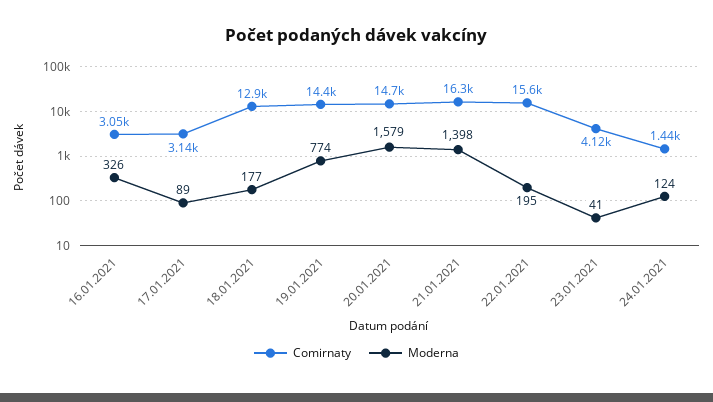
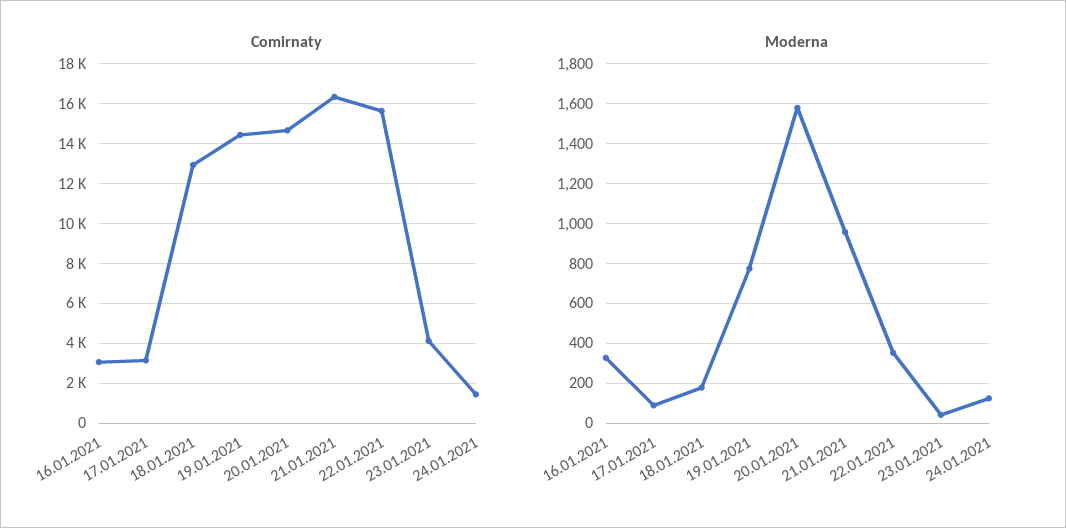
  {
    "Comirnaty": {
      "16.01.2021": 3050,
      "17.01.2021": 3140,
      "18.01.2021": 12900,
      "19.01.2021": 14400,
      "20.01.2021": 14700,
      "21.01.2021": 16300,
      "22.01.2021": 15600,
      "23.01.2021": 4120,
      "24.01.2021": 1440
    },
    "Moderna": {
      "16.01.2021": 326,
      "17.01.2021": 89,
      "18.01.2021": 177,
      "19.01.2021": 774,
      "20.01.2021": 1579,
-     "21.01.2021": 1398,
+     "21.01.2021": 950,
-     "22.01.2021": 195,
+     "22.01.2021": 350,
      "23.01.2021": 41,
      "24.01.2021": 124
    }
  }

